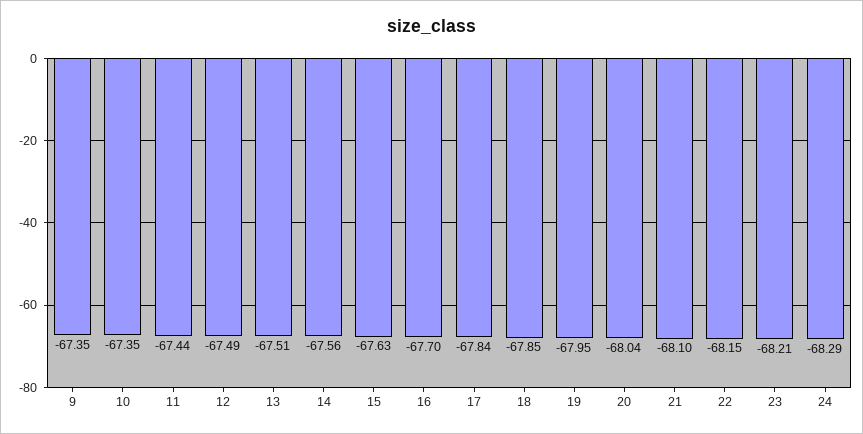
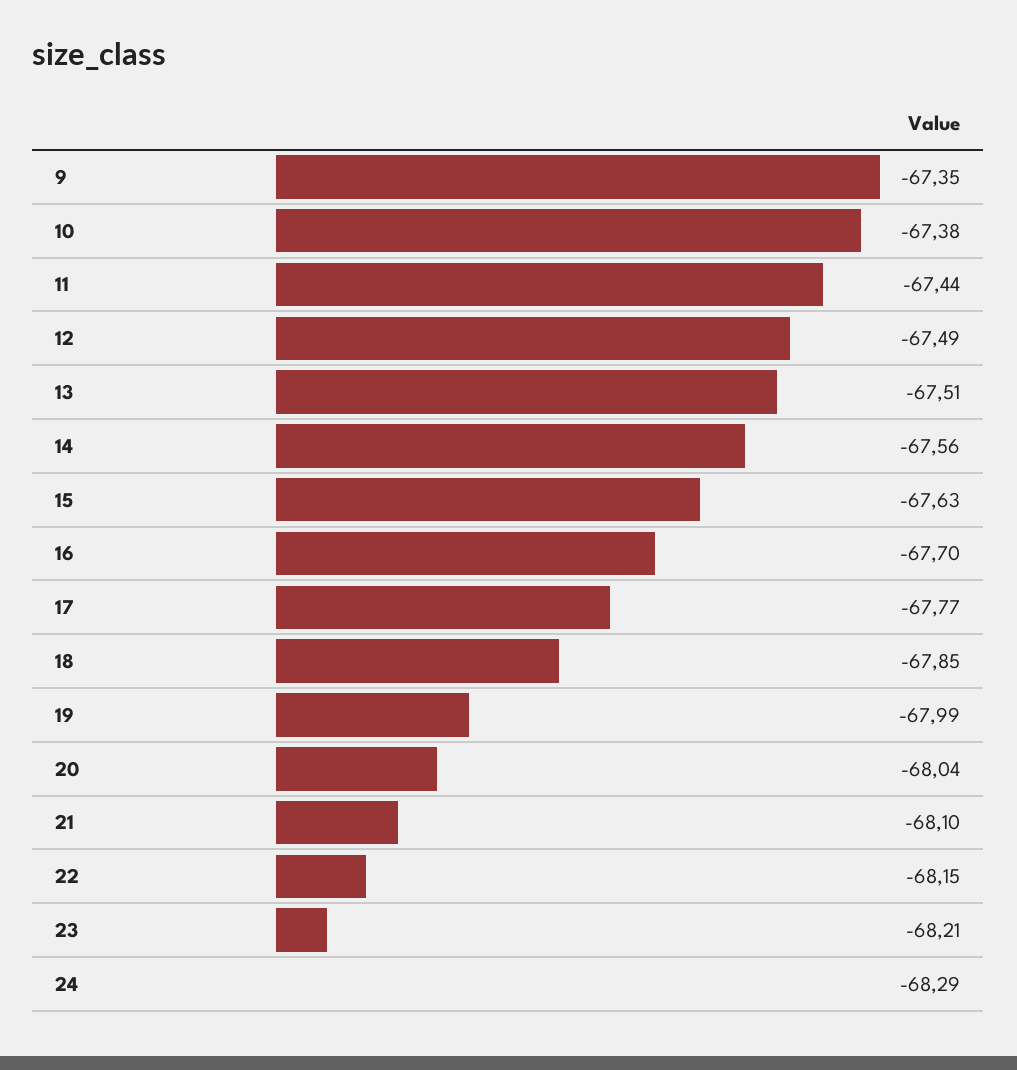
  {
    "9": -67.35,
-   "10": -67.35,
+   "10": -67.38,
    "11": -67.44,
    "12": -67.49,
    "13": -67.51,
    "14": -67.56,
    "15": -67.63,
    "16": -67.7,
-   "17": -67.84,
+   "17": -67.77,
    "18": -67.85,
-   "19": -67.95,
+   "19": -67.99,
    "20": -68.04,
    "21": -68.1,
    "22": -68.15,
    "23": -68.21,
    "24": -68.29
  }

